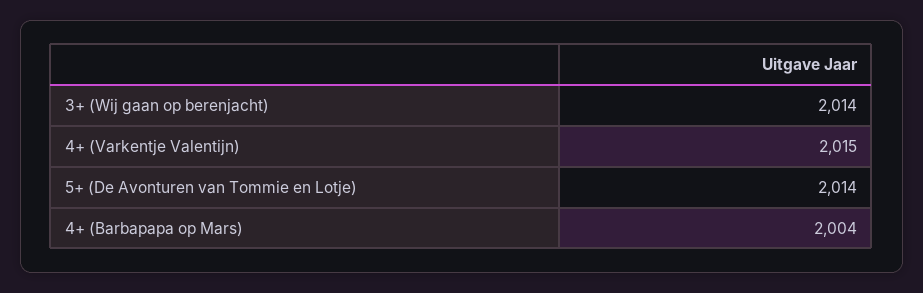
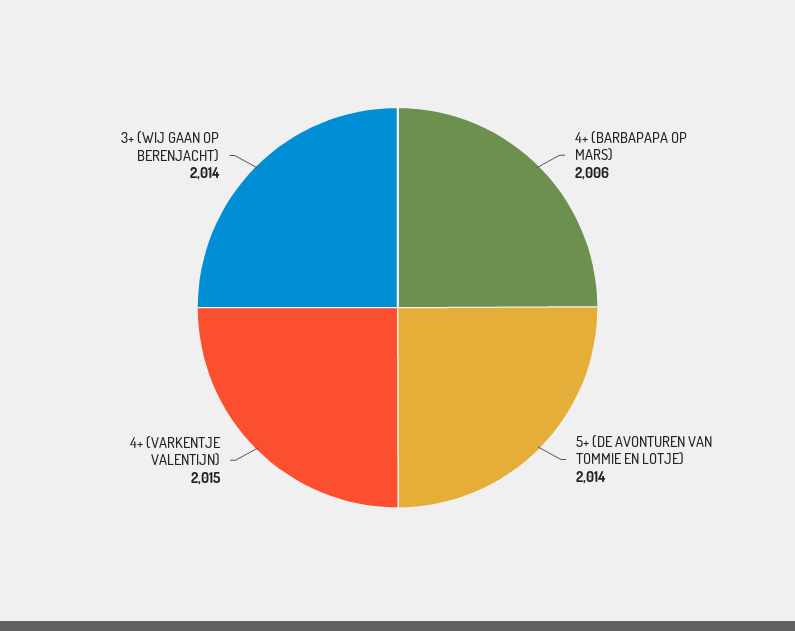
  {
    "3+ (Wij gaan op berenjacht)": 2014,
    "4+ (Varkentje Valentijn)": 2015,
    "5+ (De Avonturen van Tommie en Lotje)": 2014,
-   "4+ (Barbapapa op Mars)": 2004
+   "4+ (Barbapapa op Mars)": 2006
  }

